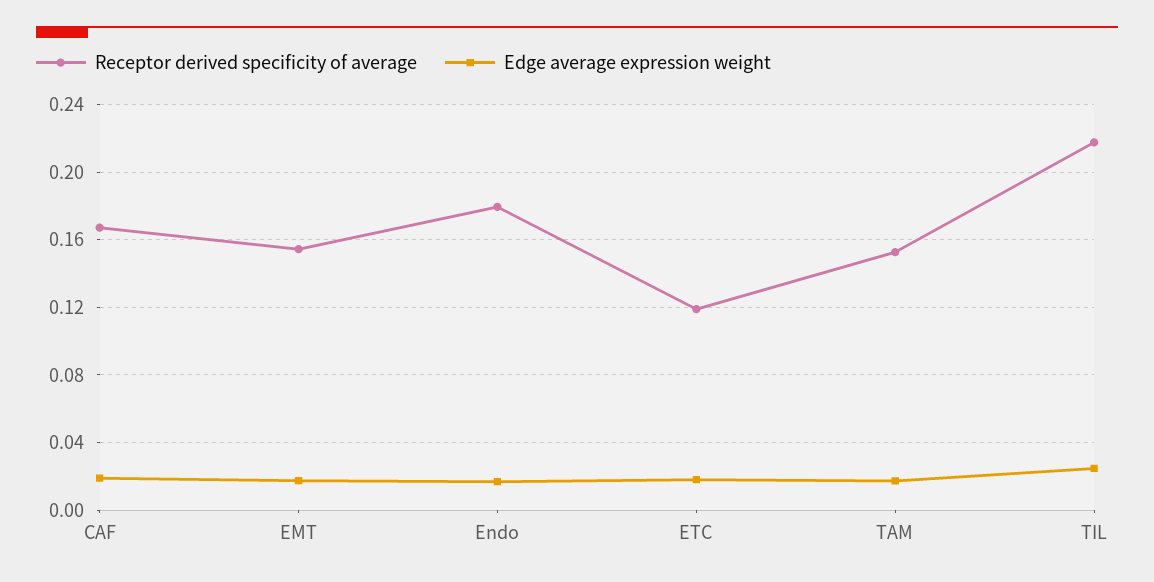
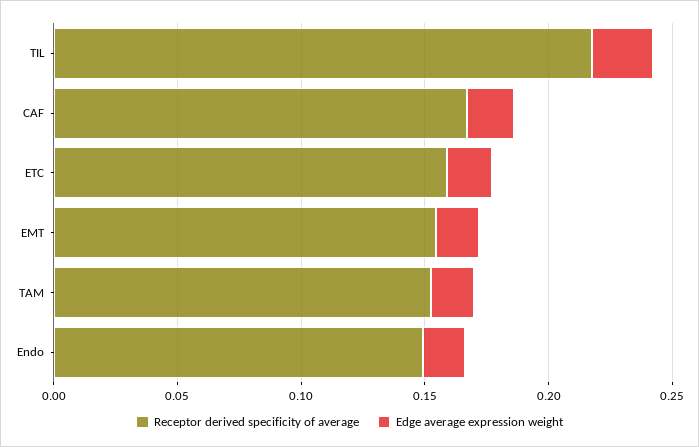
  {
    "Receptor derived specificity of average": {
      "CAF": 0.165,
      "EMT": 0.155,
-     "Endo": 0.18,
+     "Endo": 0.15,
-     "ETC": 0.12,
+     "ETC": 0.16,
      "TAM": 0.155,
      "TIL": 0.22
    },
    "Edge average expression weight": {
      "CAF": 0.02,
      "EMT": 0.02,
      "Endo": 0.015,
      "ETC": 0.02,
      "TAM": 0.015,
      "TIL": 0.025
    }
  }

